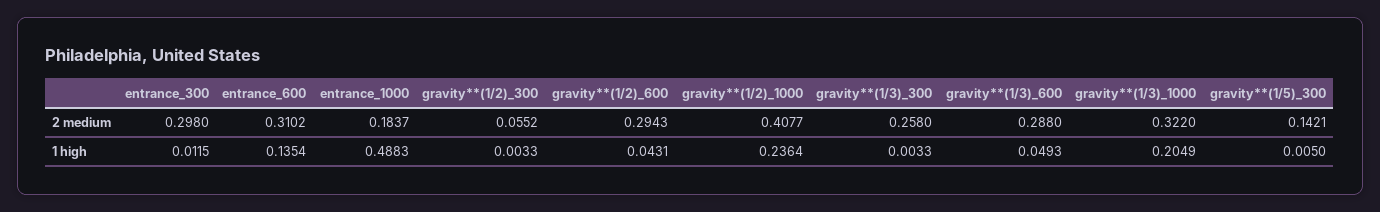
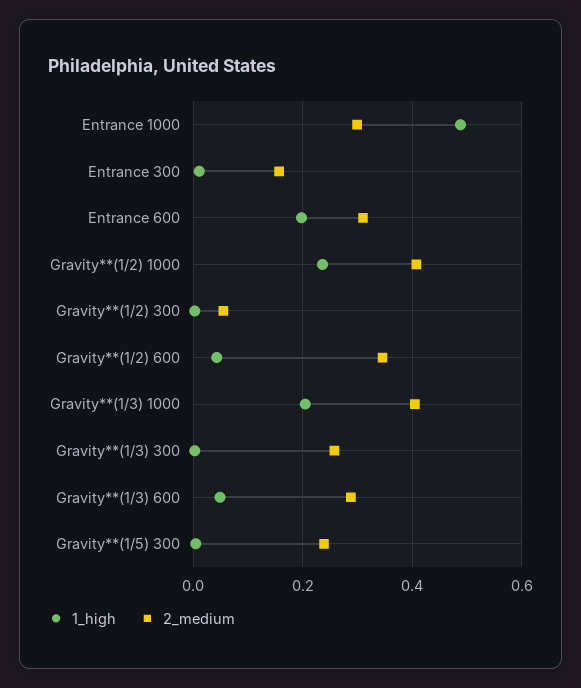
  {
    "2 medium": {
-     "entrance_300": 0.298,
+     "entrance_300": 0.16,
      "entrance_600": 0.3102,
-     "entrance_1000": 0.1837,
+     "entrance_1000": 0.3,
      "gravity**(1/2)_300": 0.0552,
-     "gravity**(1/2)_600": 0.2943,
+     "gravity**(1/2)_600": 0.34,
      "gravity**(1/2)_1000": 0.4077,
      "gravity**(1/3)_300": 0.258,
      "gravity**(1/3)_600": 0.288,
-     "gravity**(1/3)_1000": 0.322,
+     "gravity**(1/3)_1000": 0.4,
-     "gravity**(1/5)_300": 0.1421
+     "gravity**(1/5)_300": 0.24
    },
    "1 high": {
      "entrance_300": 0.0115,
-     "entrance_600": 0.1354,
+     "entrance_600": 0.2,
      "entrance_1000": 0.4883,
      "gravity**(1/2)_300": 0.0033,
      "gravity**(1/2)_600": 0.0431,
      "gravity**(1/2)_1000": 0.2364,
      "gravity**(1/3)_300": 0.0033,
      "gravity**(1/3)_600": 0.0493,
      "gravity**(1/3)_1000": 0.2049,
      "gravity**(1/5)_300": 0.005
    }
  }

